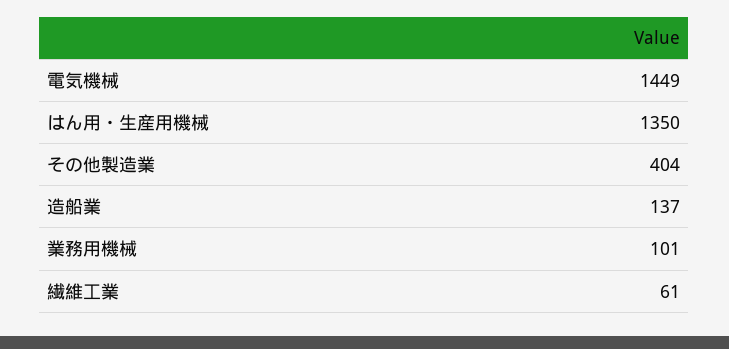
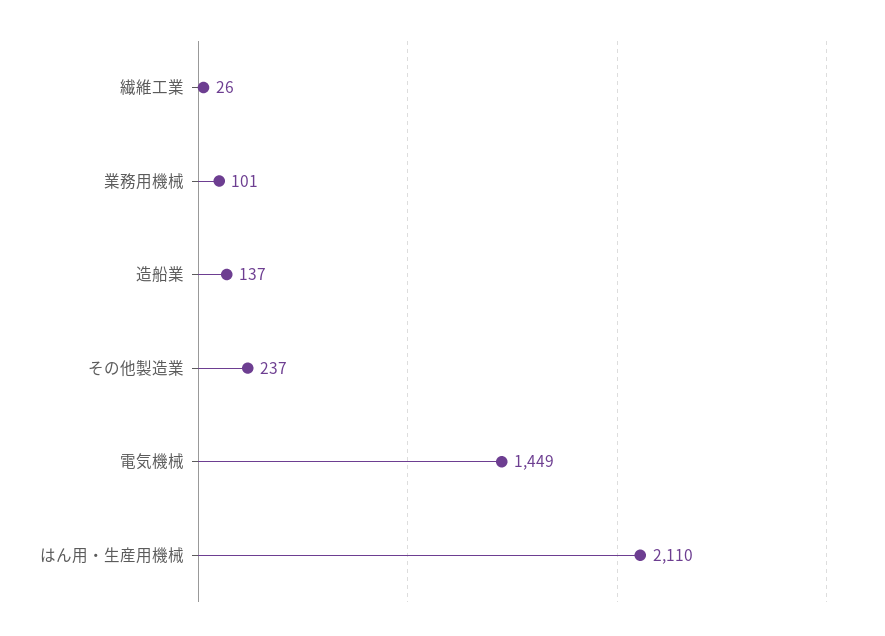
  {
    "電気機械": 1449,
-   "はん用・生産用機械": 1350,
+   "はん用・生産用機械": 2110,
-   "その他製造業": 404,
+   "その他製造業": 237,
    "造船業": 137,
    "業務用機械": 101,
-   "繊維工業": 61
+   "繊維工業": 26
  }

